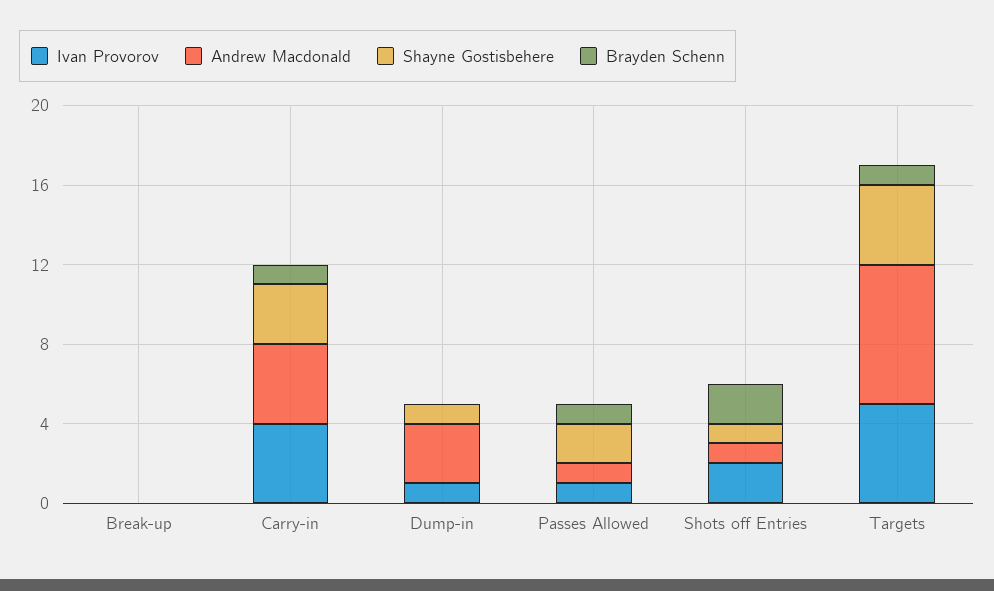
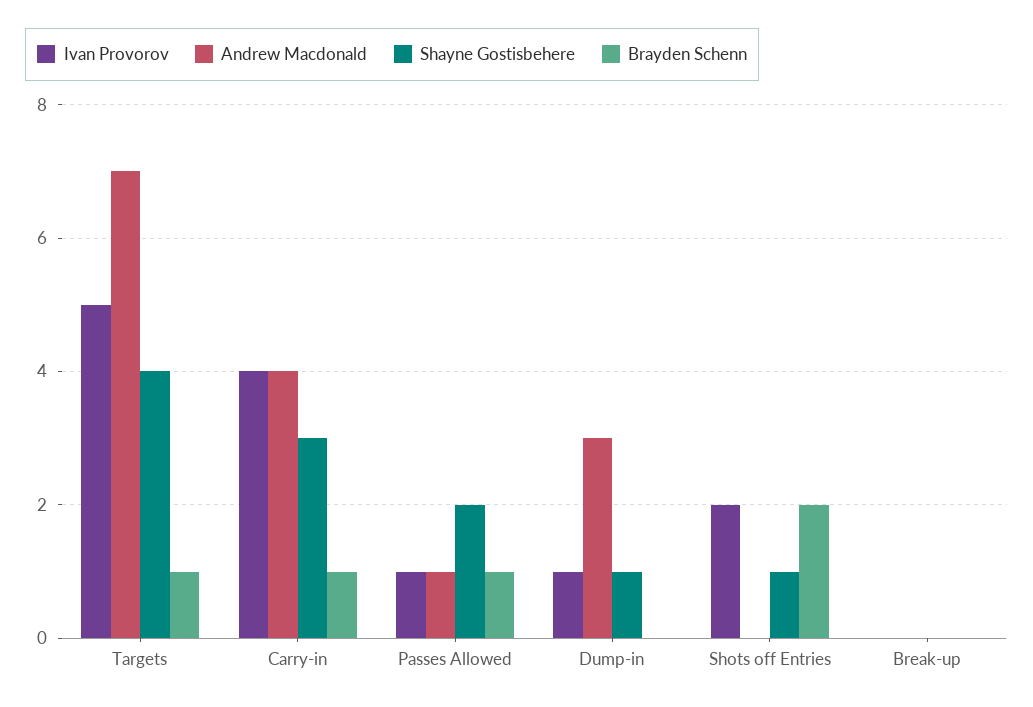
  {
    "Ivan Provorov": {
      "Break-up": 0,
      "Carry-in": 4,
      "Dump-in": 1,
      "Passes Allowed": 1,
      "Shots off Entries": 2,
      "Targets": 5
    },
    "Andrew Macdonald": {
      "Break-up": 0,
      "Carry-in": 4,
      "Dump-in": 3,
      "Passes Allowed": 1,
-     "Shots off Entries": 1,
+     "Shots off Entries": 0,
      "Targets": 7
    },
    "Shayne Gostisbehere": {
      "Break-up": 0,
      "Carry-in": 3,
      "Dump-in": 1,
      "Passes Allowed": 2,
      "Shots off Entries": 1,
      "Targets": 4
    },
    "Brayden Schenn": {
      "Break-up": 0,
      "Carry-in": 1,
      "Dump-in": 0,
      "Passes Allowed": 1,
      "Shots off Entries": 2,
      "Targets": 1
    }
  }

